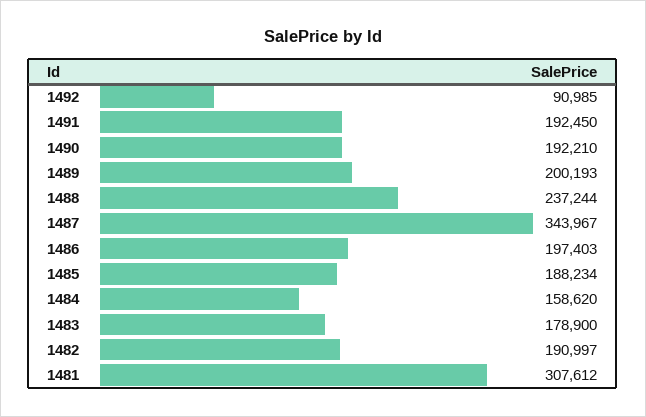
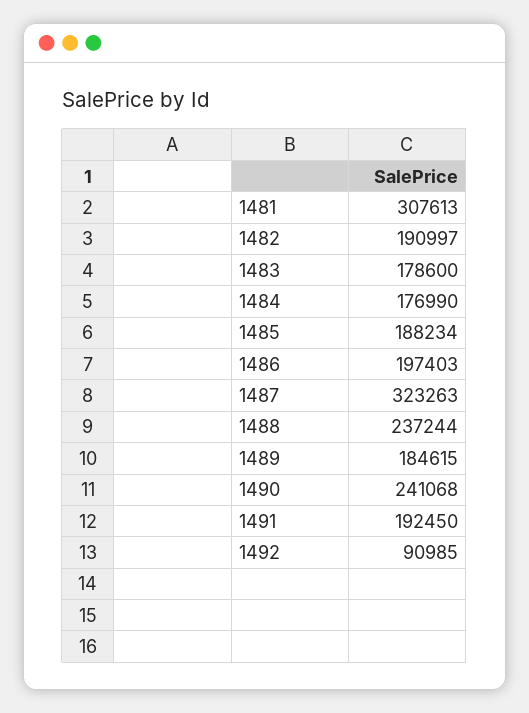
  {
    "1492": 90985,
    "1491": 192450,
-   "1490": 192210,
+   "1490": 241068,
-   "1489": 200193,
+   "1489": 184615,
    "1488": 237244,
-   "1487": 343967,
+   "1487": 323263,
    "1486": 197403,
    "1485": 188234,
-   "1484": 158620,
+   "1484": 176990,
-   "1483": 178900,
+   "1483": 178600,
    "1482": 190997,
-   "1481": 307612
+   "1481": 307613
  }

